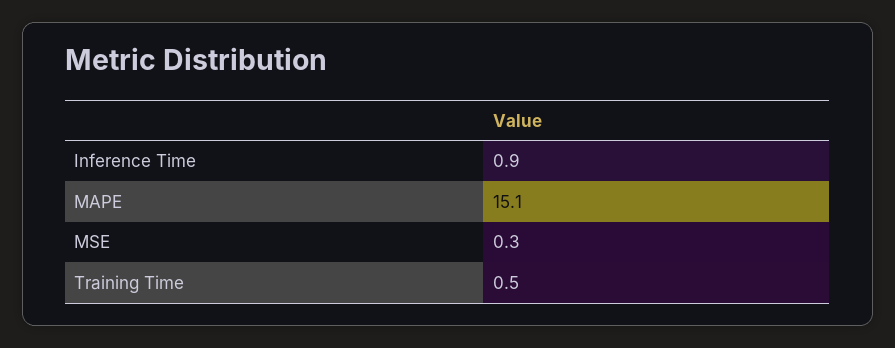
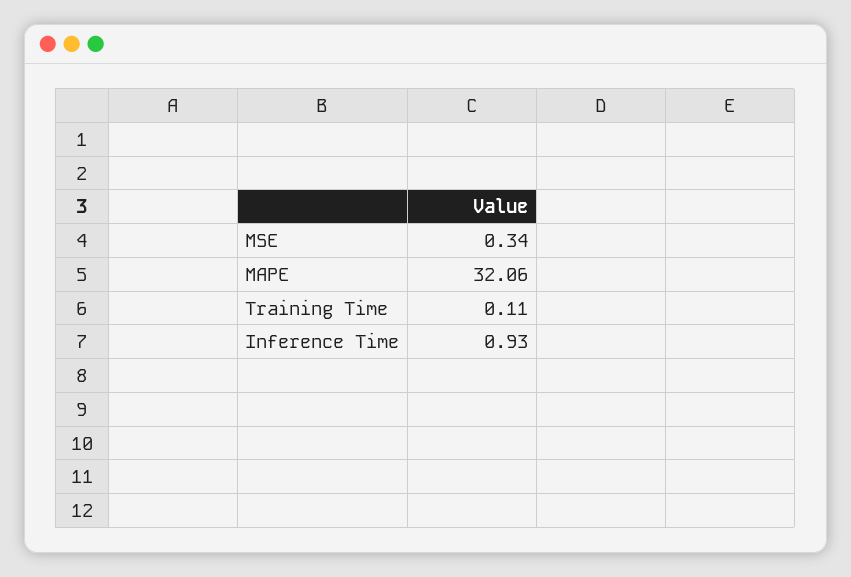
  {
    "Inference Time": 0.93,
-   "MAPE": 15.1,
+   "MAPE": 32.06,
    "MSE": 0.34,
-   "Training Time": 0.5
+   "Training Time": 0.11
  }

